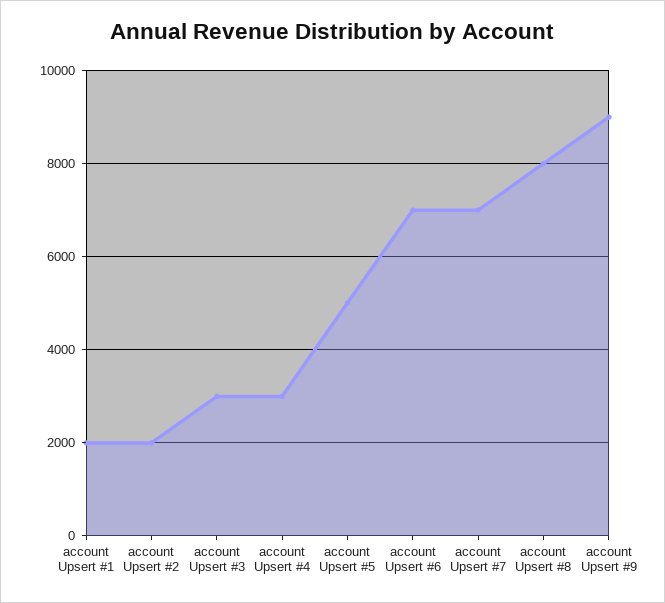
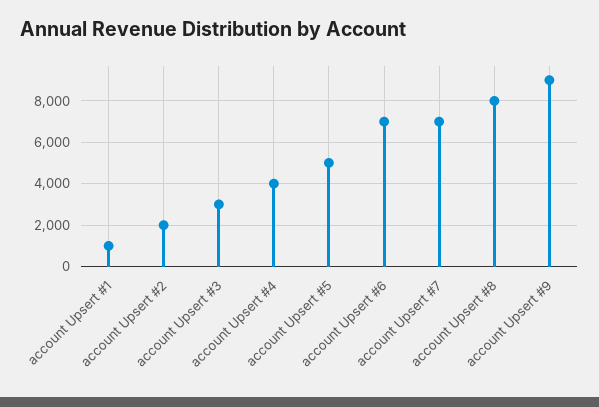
  {
-   "account Upsert #1": 2000,
+   "account Upsert #1": 1000,
    "account Upsert #2": 2000,
    "account Upsert #3": 3000,
-   "account Upsert #4": 3000,
+   "account Upsert #4": 4000,
    "account Upsert #5": 5000,
    "account Upsert #6": 7000,
    "account Upsert #7": 7000,
    "account Upsert #8": 8000,
    "account Upsert #9": 9000
  }

